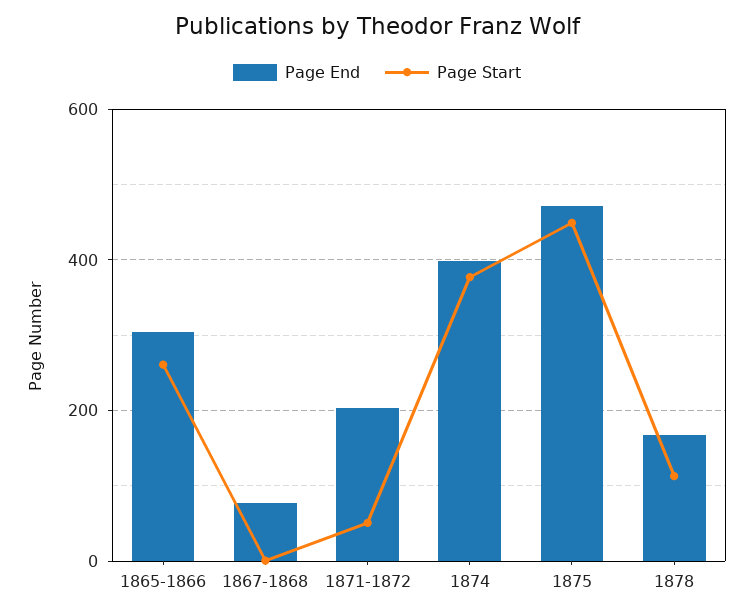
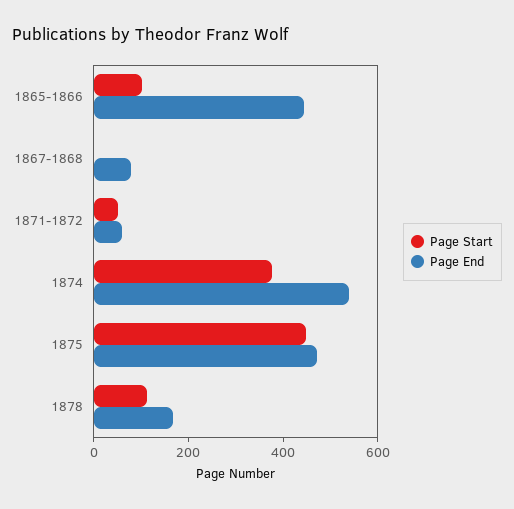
  {
    "Page End": {
-     "1865-1866": 300,
+     "1865-1866": 450,
      "1867-1868": 80,
-     "1871-1872": 200,
+     "1871-1872": 50,
-     "1874": 400,
+     "1874": 550,
      "1875": 480,
      "1878": 160
    },
    "Page Start": {
-     "1865-1866": 260,
+     "1865-1866": 100,
      "1867-1868": 0,
      "1871-1872": 60,
      "1874": 380,
      "1875": 440,
      "1878": 120
    }
  }

